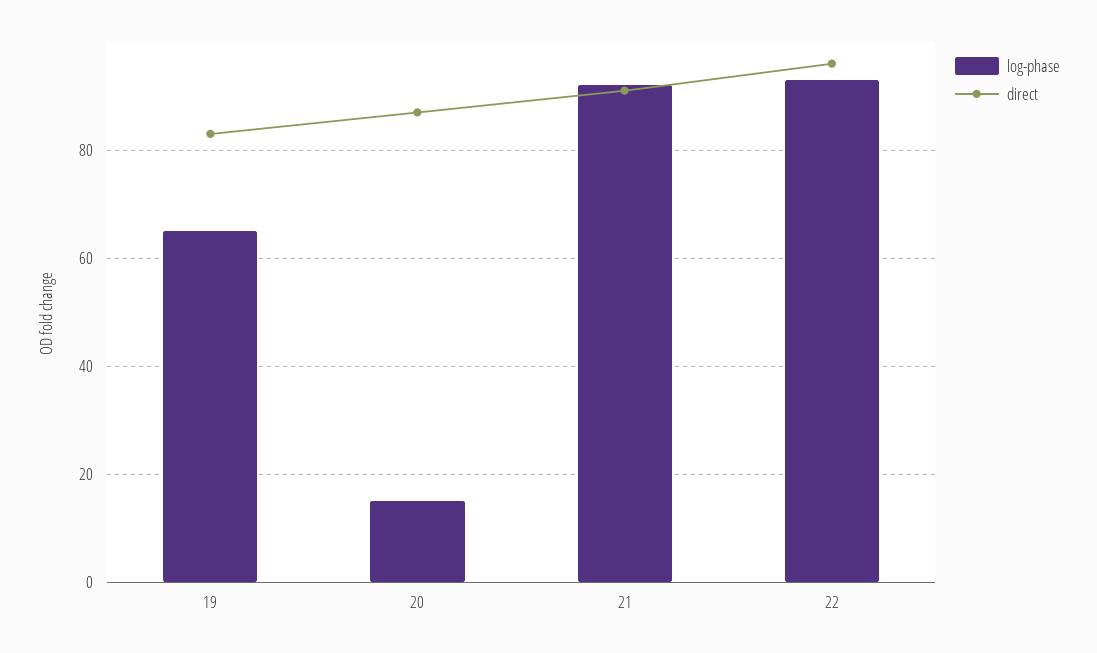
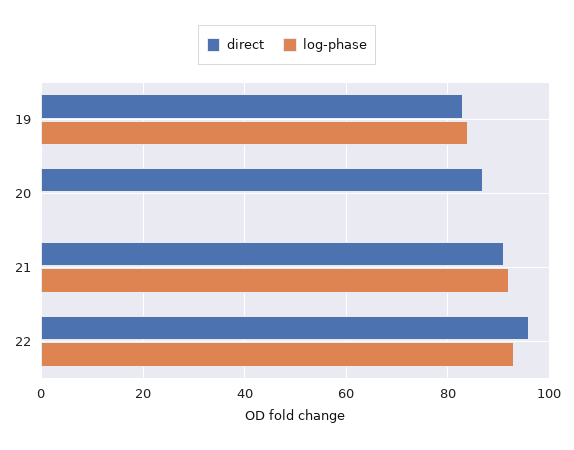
  {
    "log-phase": {
-     "19": 65,
+     "19": 85,
-     "20": 15,
+     "20": 0,
      "21": 90,
      "22": 95
    },
    "direct": {
      "19": 85,
      "20": 85,
      "21": 90,
      "22": 95
    }
  }

